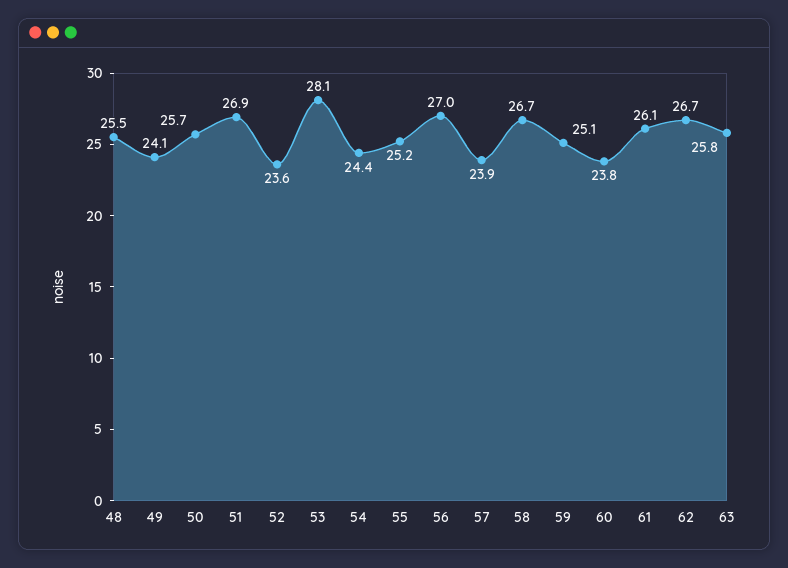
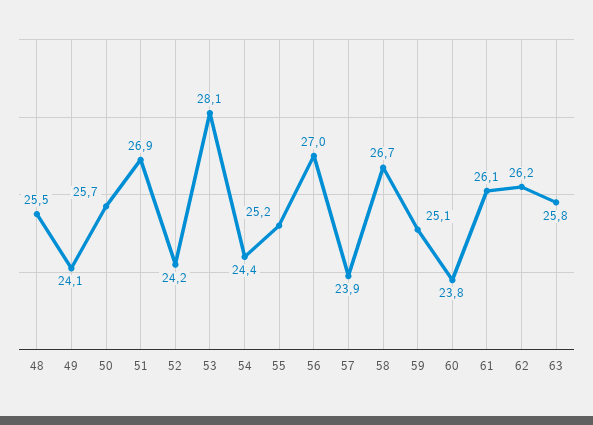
  {
    "48": 25.5,
    "49": 24.1,
    "50": 25.7,
    "51": 26.9,
-   "52": 23.6,
+   "52": 24.2,
    "53": 28.1,
    "54": 24.4,
    "55": 25.2,
    "56": 27,
    "57": 23.9,
    "58": 26.7,
    "59": 25.1,
    "60": 23.8,
    "61": 26.1,
-   "62": 26.7,
+   "62": 26.2,
    "63": 25.8
  }

